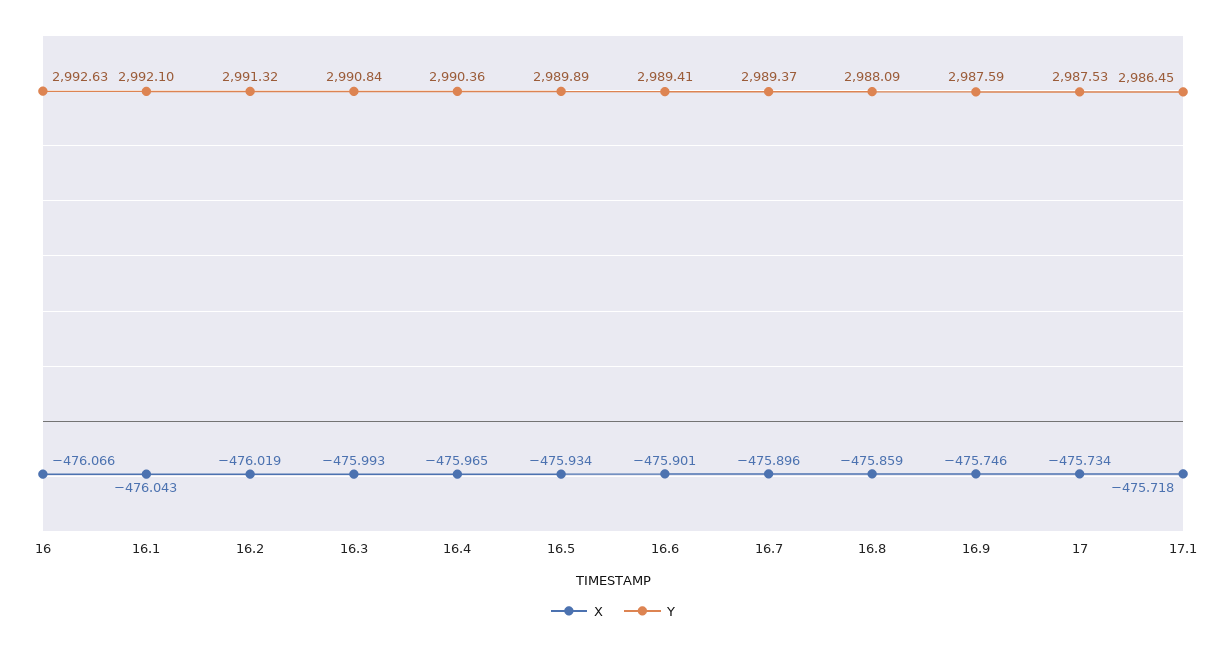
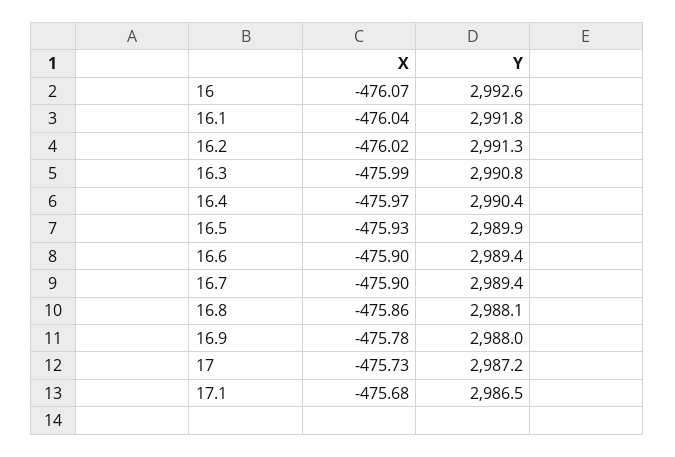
  {
    "X": {
      "16": -476.066,
      "16.1": -476.043,
      "16.2": -476.019,
      "16.3": -475.993,
      "16.4": -475.965,
      "16.5": -475.934,
      "16.6": -475.901,
      "16.7": -475.896,
      "16.8": -475.859,
-     "16.9": -475.746,
+     "16.9": -475.78,
      "17": -475.734,
-     "17.1": -475.718
+     "17.1": -475.68
    },
    "Y": {
      "16": 2992.63,
-     "16.1": 2992.1,
+     "16.1": 2991.8,
      "16.2": 2991.32,
      "16.3": 2990.84,
      "16.4": 2990.36,
      "16.5": 2989.89,
      "16.6": 2989.41,
      "16.7": 2989.37,
      "16.8": 2988.09,
-     "16.9": 2987.59,
+     "16.9": 2988,
-     "17": 2987.53,
+     "17": 2987.2,
      "17.1": 2986.45
    }
  }

